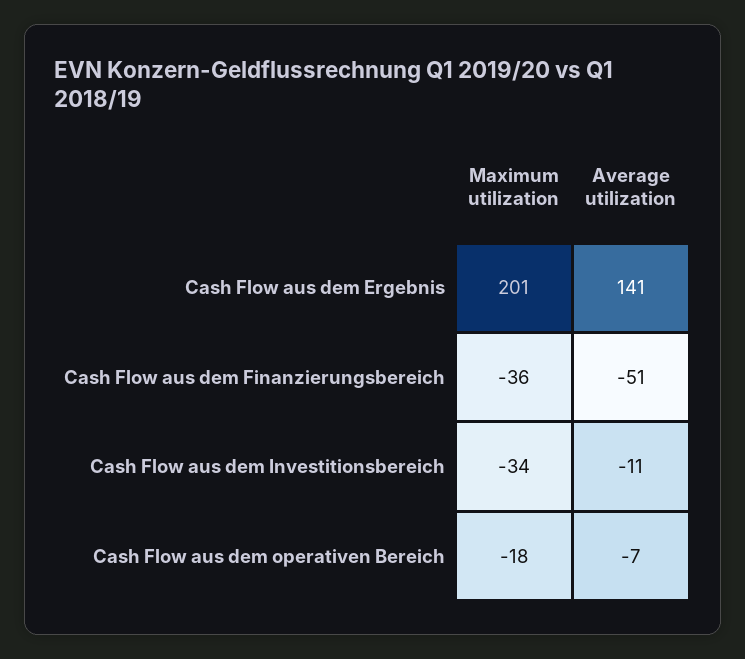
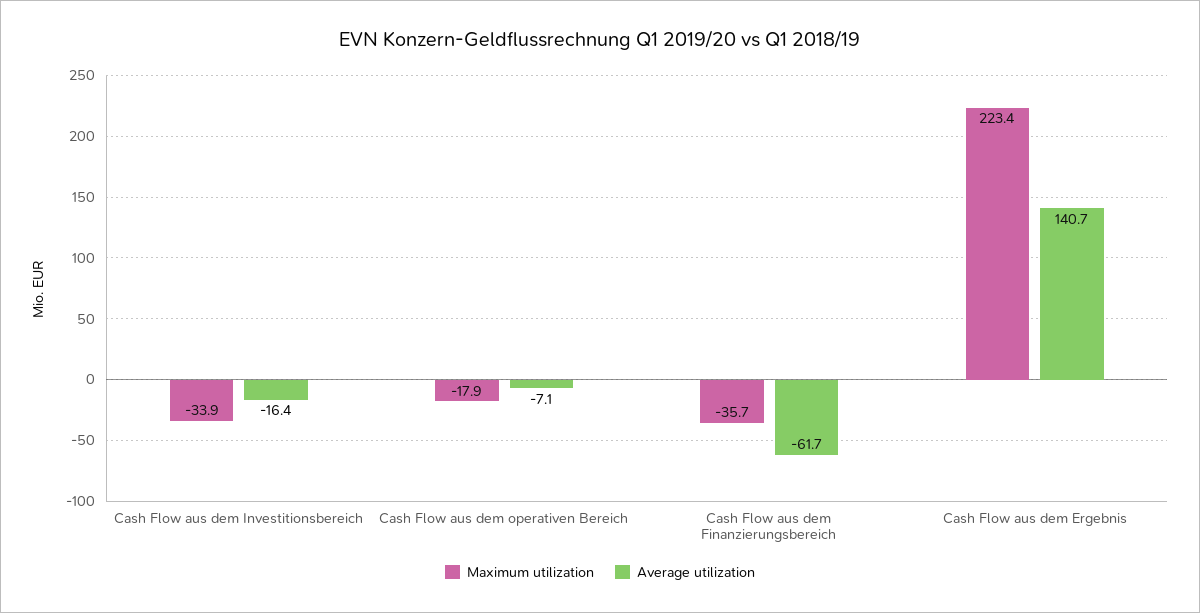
  {
    "Maximum utilization": {
-     "Cash Flow aus dem Ergebnis": 201,
+     "Cash Flow aus dem Ergebnis": 223.4,
      "Cash Flow aus dem Finanzierungsbereich": -35.7,
      "Cash Flow aus dem Investitionsbereich": -33.9,
      "Cash Flow aus dem operativen Bereich": -17.9
    },
    "Average utilization": {
      "Cash Flow aus dem Ergebnis": 140.7,
-     "Cash Flow aus dem Finanzierungsbereich": -51,
+     "Cash Flow aus dem Finanzierungsbereich": -61.7,
-     "Cash Flow aus dem Investitionsbereich": -11,
+     "Cash Flow aus dem Investitionsbereich": -16.4,
      "Cash Flow aus dem operativen Bereich": -7.1
    }
  }

